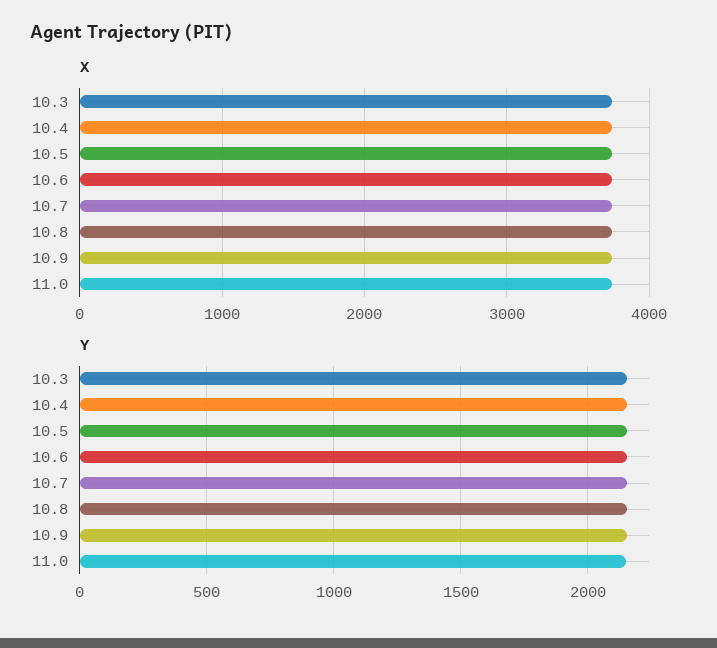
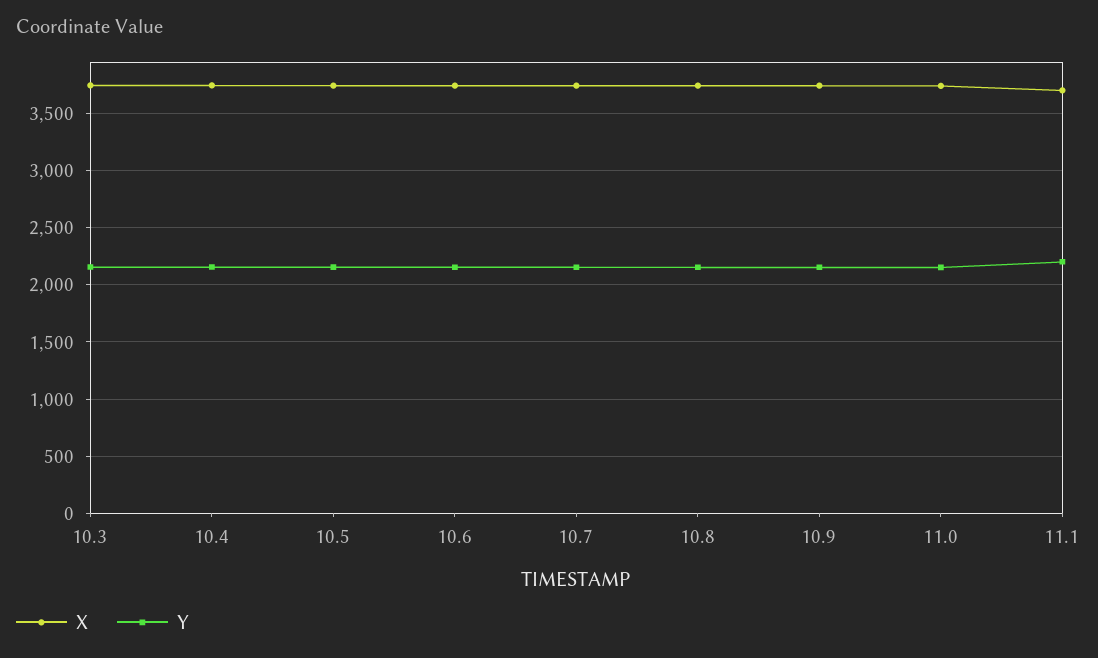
  {
    "X": {
      "10.3": 3700,
      "10.4": 3700,
      "10.5": 3700,
      "10.6": 3700,
      "10.7": 3700,
      "10.8": 3700,
      "10.9": 3700,
-     "11.0": 3700
+     "11.0": 3700,
+     "11.1": 3700
    },
    "Y": {
      "10.3": 2150,
      "10.4": 2150,
      "10.5": 2150,
      "10.6": 2150,
      "10.7": 2150,
      "10.8": 2150,
      "10.9": 2150,
-     "11.0": 2150
+     "11.0": 2150,
+     "11.1": 2200
    }
  }

